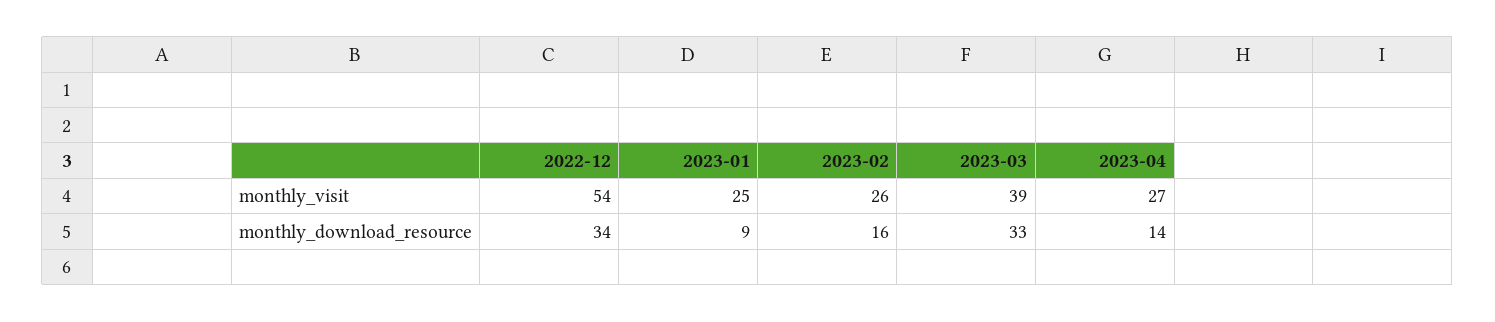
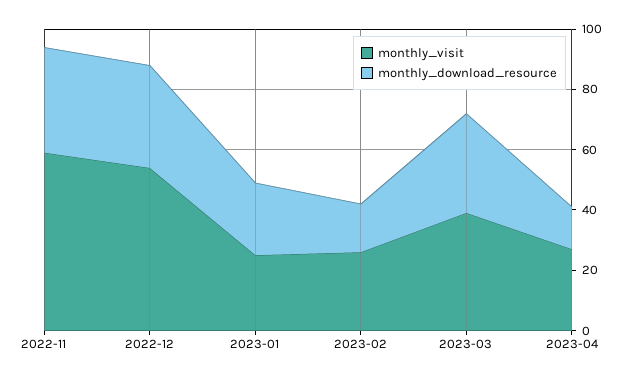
  {
    "monthly_visit": {
      "2022-12": 54,
      "2023-01": 25,
      "2023-02": 26,
      "2023-03": 39,
-     "2023-04": 27
+     "2023-04": 27,
+     "2022-11": 60
    },
    "monthly_download_resource": {
      "2022-12": 34,
-     "2023-01": 9,
+     "2023-01": 25,
      "2023-02": 16,
      "2023-03": 33,
-     "2023-04": 14
+     "2023-04": 14,
+     "2022-11": 35
    }
  }

